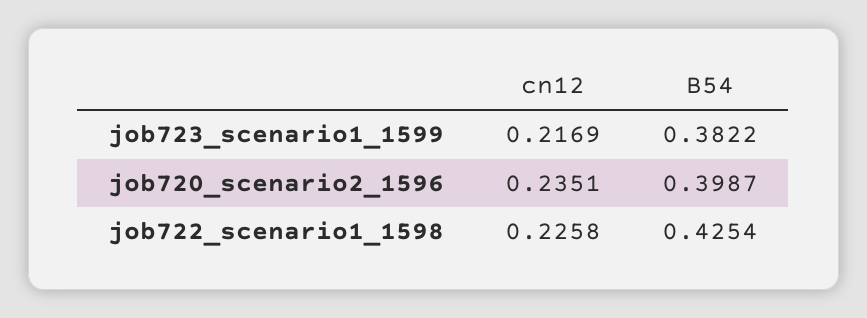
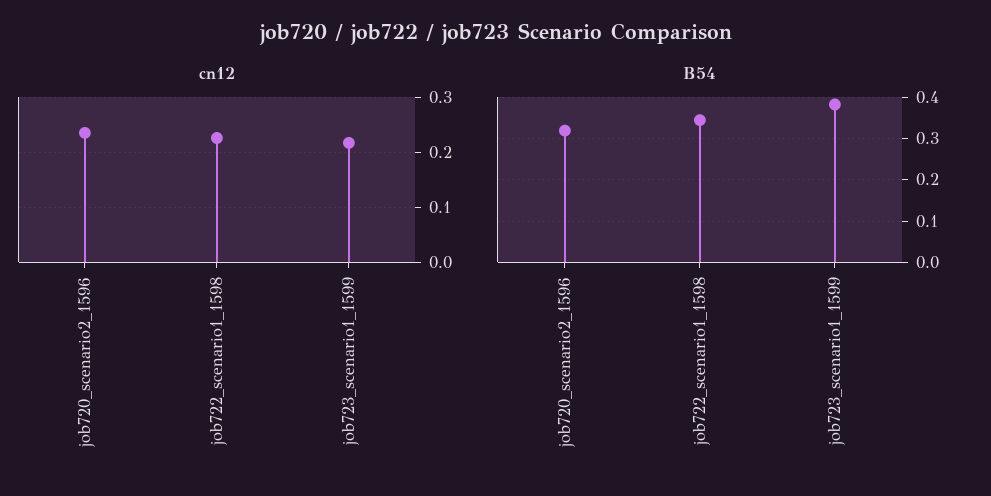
  {
    "cn12": {
      "job723_scenario1_1599": 0.2169,
      "job720_scenario2_1596": 0.2351,
      "job722_scenario1_1598": 0.2258
    },
    "B54": {
      "job723_scenario1_1599": 0.3822,
-     "job720_scenario2_1596": 0.3987,
+     "job720_scenario2_1596": 0.32,
-     "job722_scenario1_1598": 0.4254
+     "job722_scenario1_1598": 0.34
    }
  }

